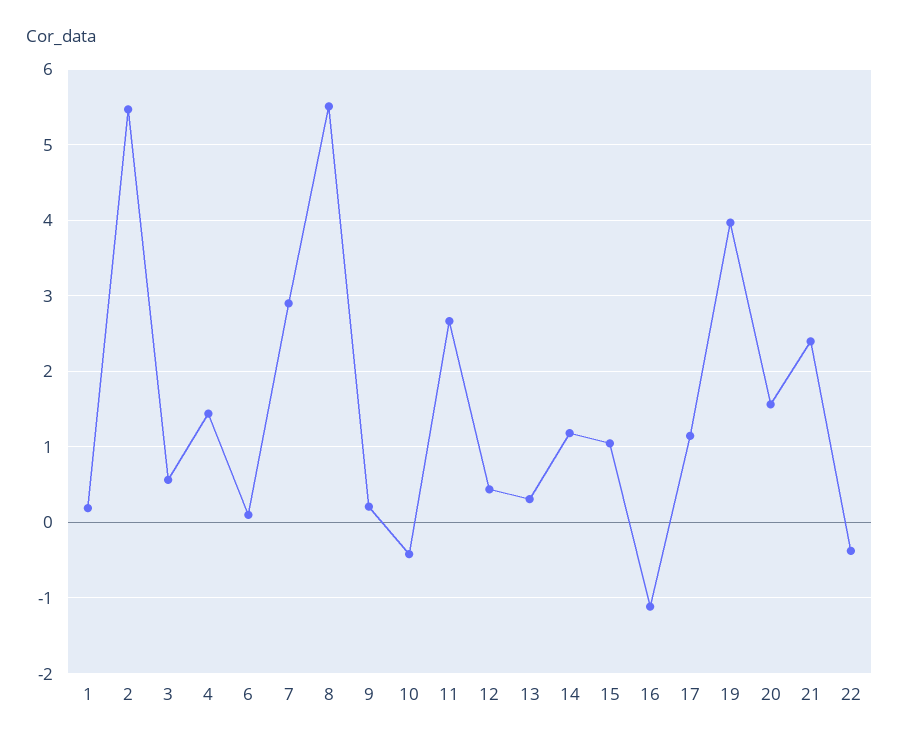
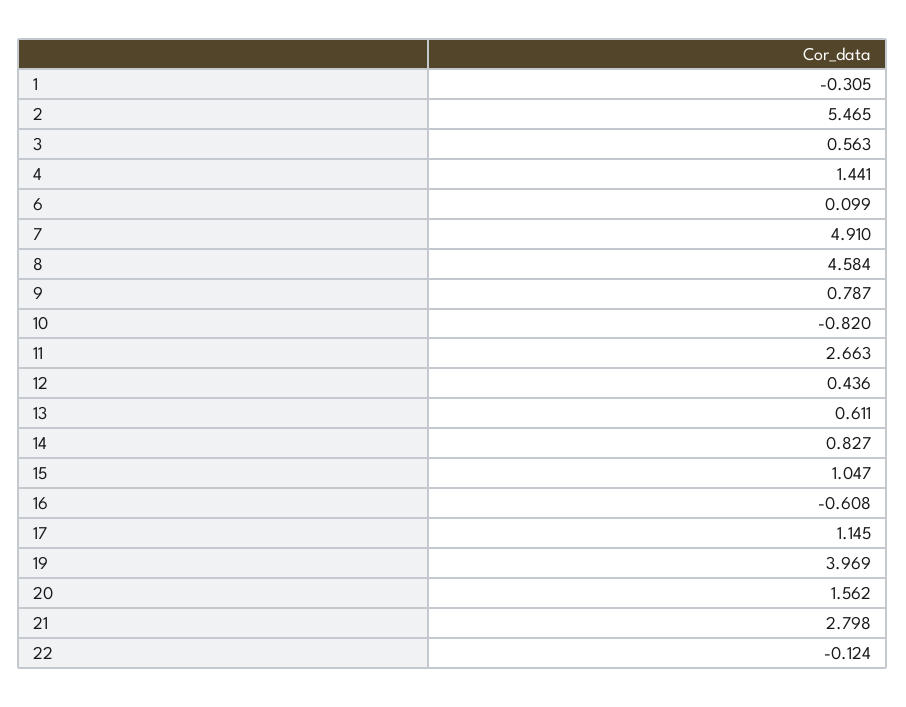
  {
-   "1": 0.2,
+   "1": -0.305,
    "2": 5.465,
    "3": 0.563,
    "4": 1.441,
    "6": 0.099,
-   "7": 2.9,
+   "7": 4.91,
-   "8": 5.5,
+   "8": 4.584,
-   "9": 0.2,
+   "9": 0.787,
-   "10": -0.4,
+   "10": -0.82,
    "11": 2.663,
    "12": 0.436,
-   "13": 0.3,
+   "13": 0.611,
-   "14": 1.2,
+   "14": 0.827,
    "15": 1.047,
-   "16": -1.1,
+   "16": -0.608,
    "17": 1.145,
    "19": 3.969,
    "20": 1.562,
-   "21": 2.4,
+   "21": 2.798,
-   "22": -0.4
+   "22": -0.124
  }

